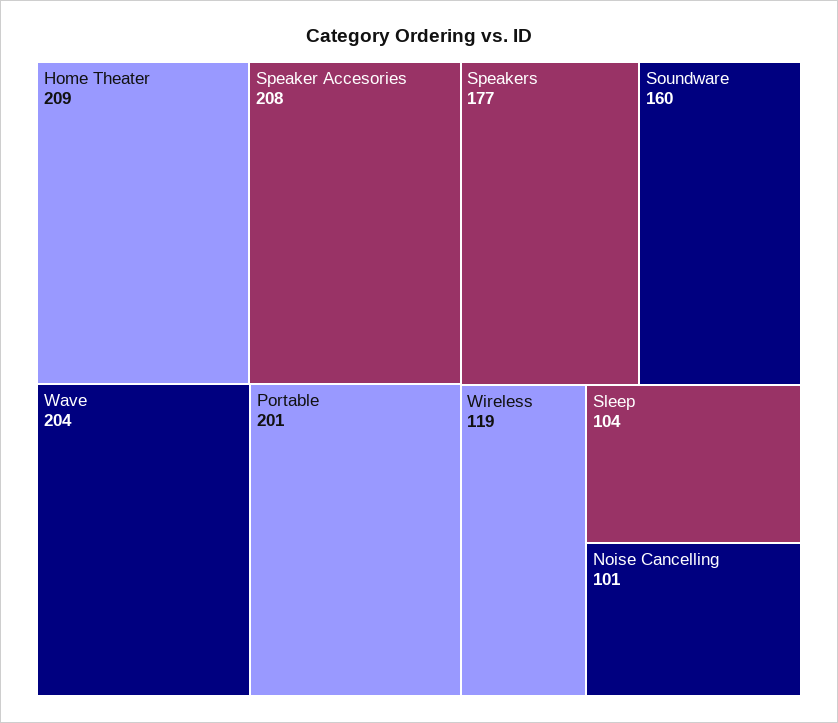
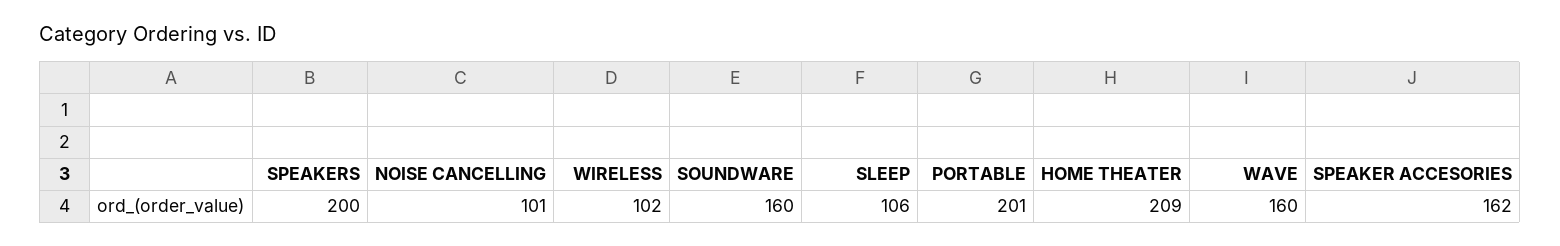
  {
    "Home Theater": 209,
-   "Speaker Accesories": 208,
+   "Speaker Accesories": 162,
-   "Wave": 204,
+   "Wave": 160,
    "Portable": 201,
-   "Speakers": 177,
+   "Speakers": 200,
    "Soundware": 160,
-   "Wireless": 119,
+   "Wireless": 102,
-   "Sleep": 104,
+   "Sleep": 106,
    "Noise Cancelling": 101
  }

